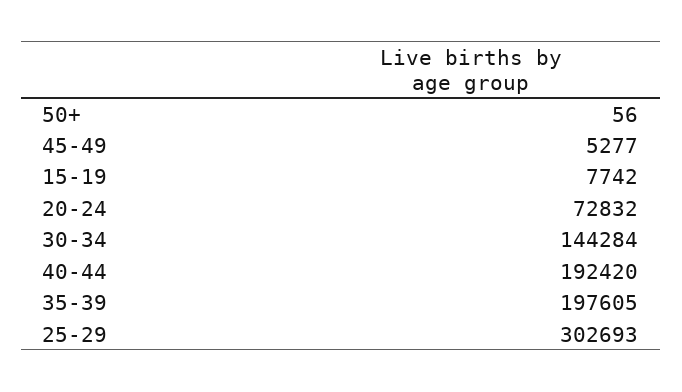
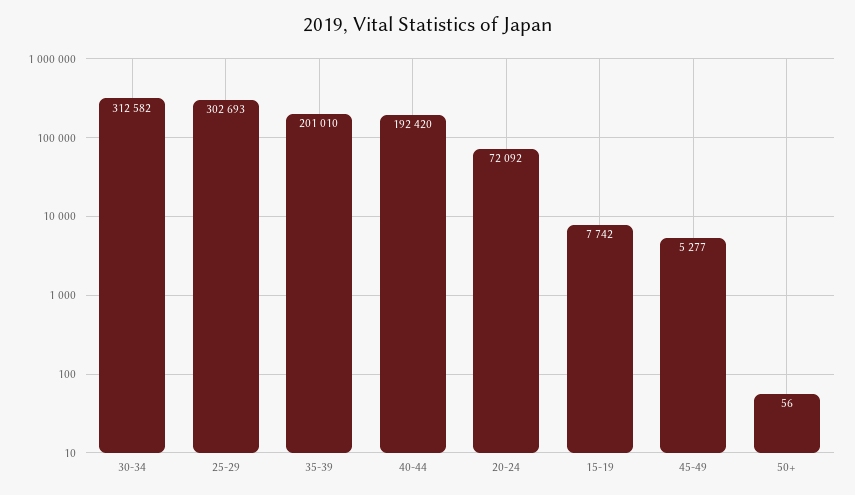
  {
    "50+": 56,
    "45-49": 5277,
    "15-19": 7742,
-   "20-24": 72832,
+   "20-24": 72092,
-   "30-34": 144284,
+   "30-34": 312582,
    "40-44": 192420,
-   "35-39": 197605,
+   "35-39": 201010,
    "25-29": 302693
  }

